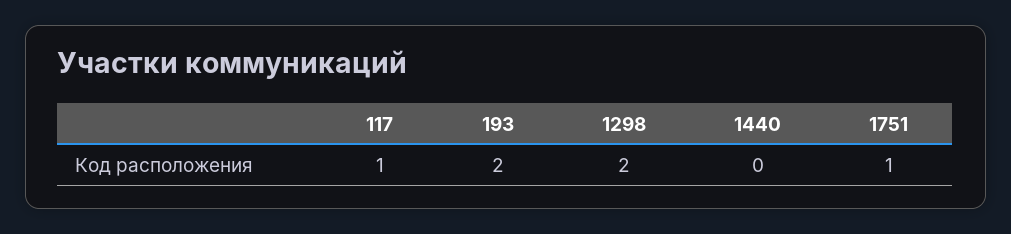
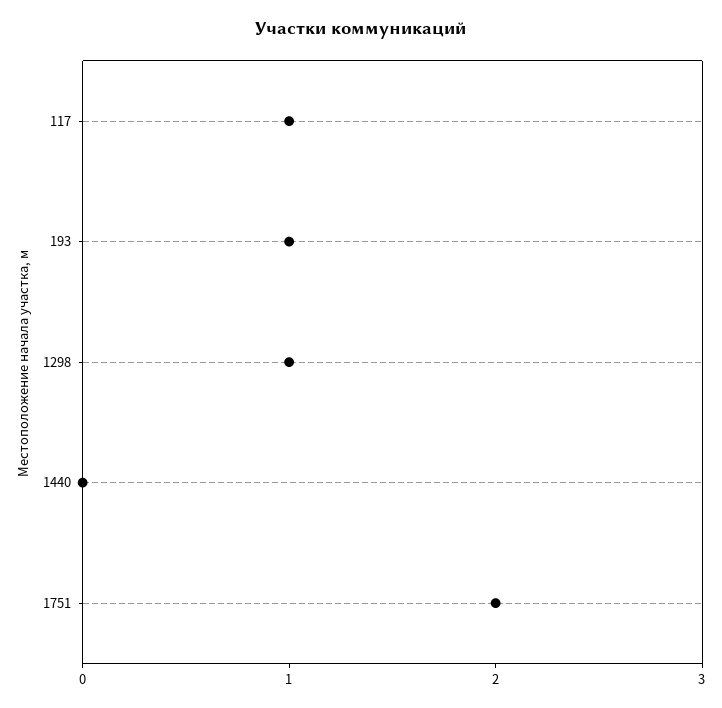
  {
    "117": 1,
-   "193": 2,
+   "193": 1,
-   "1298": 2,
+   "1298": 1,
    "1440": 0,
-   "1751": 1
+   "1751": 2
  }

